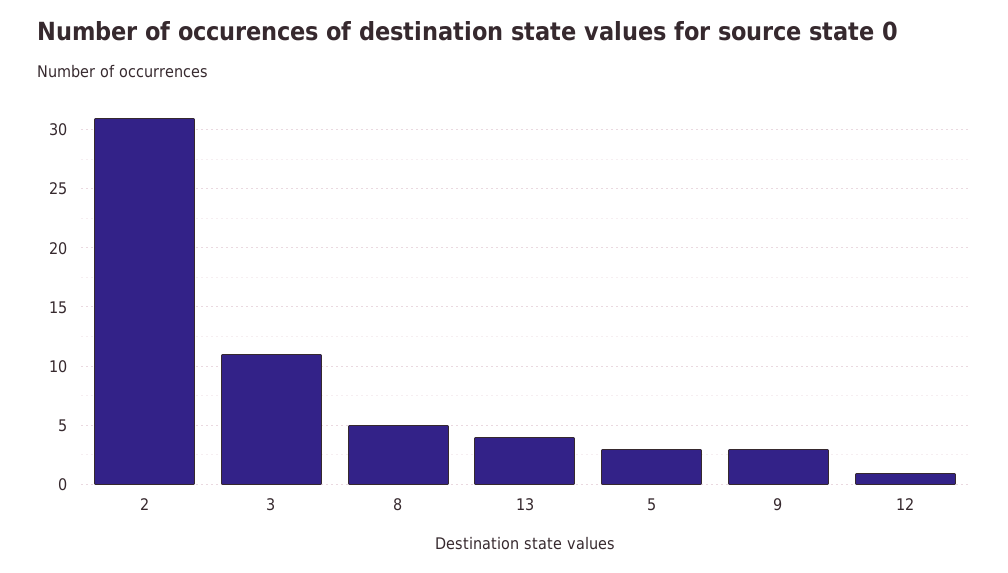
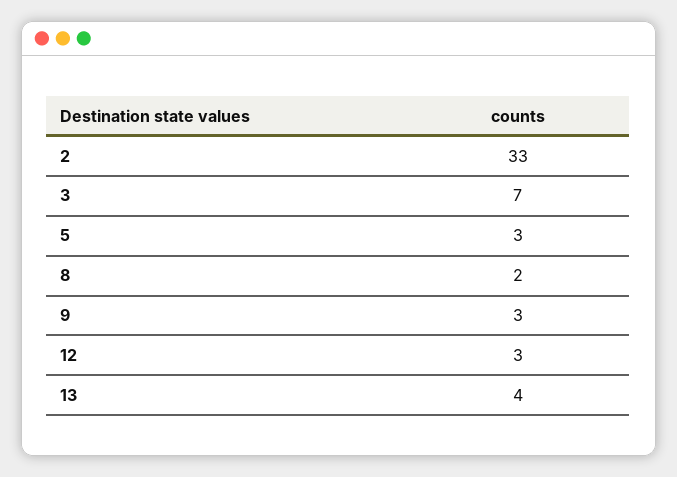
  {
-   "2": 31,
+   "2": 33,
-   "3": 11,
+   "3": 7,
-   "8": 5,
+   "8": 2,
    "13": 4,
    "5": 3,
    "9": 3,
-   "12": 1
+   "12": 3
  }

